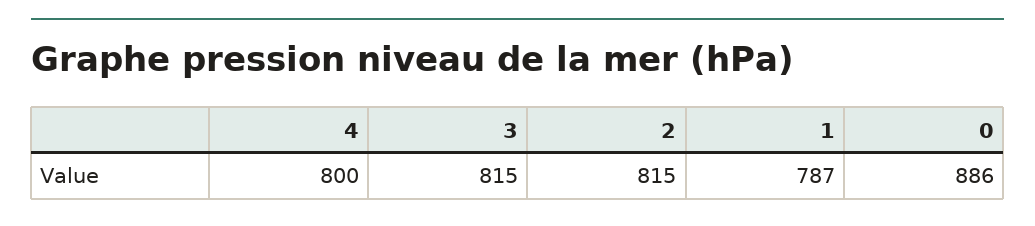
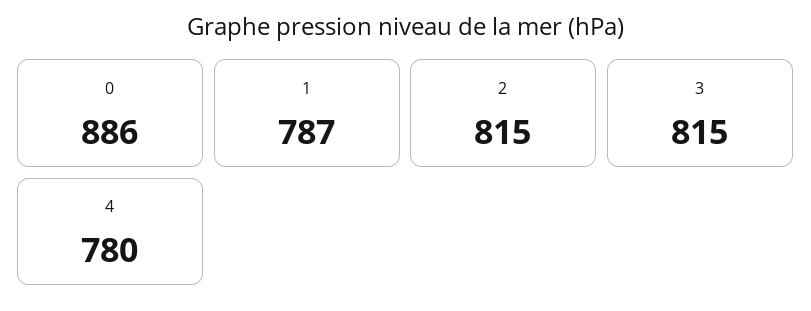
  {
-   "4": 800,
+   "4": 780,
    "3": 815,
    "2": 815,
    "1": 787,
    "0": 886
  }

